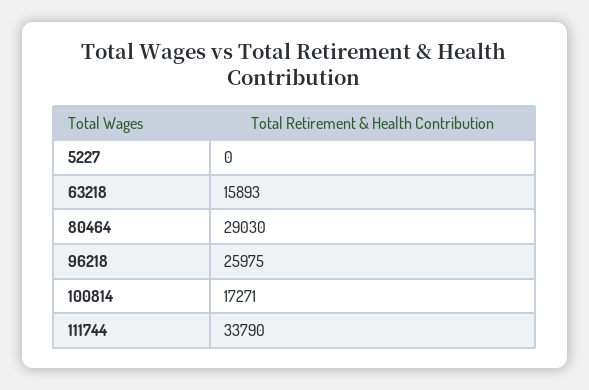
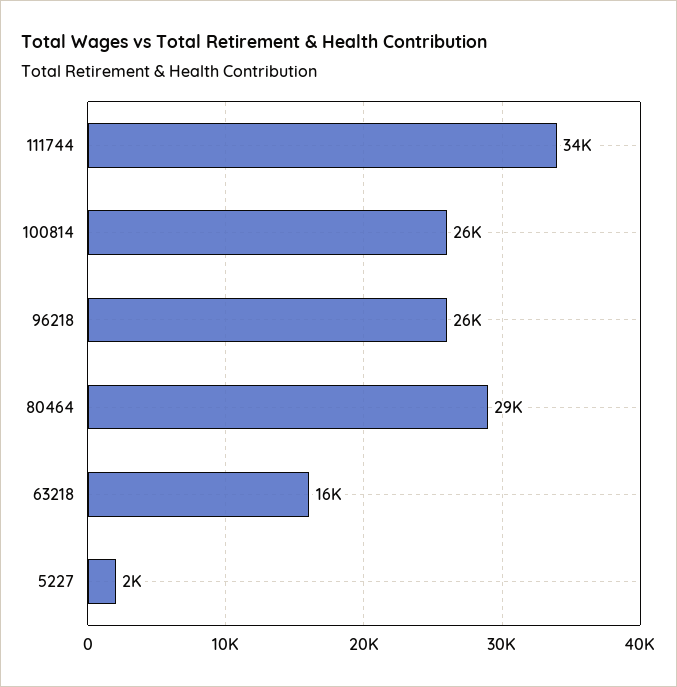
  {
-   "5227": 0,
+   "5227": 2000,
    "63218": 15893,
    "80464": 29030,
    "96218": 25975,
-   "100814": 17271,
+   "100814": 26000,
    "111744": 33790
  }

